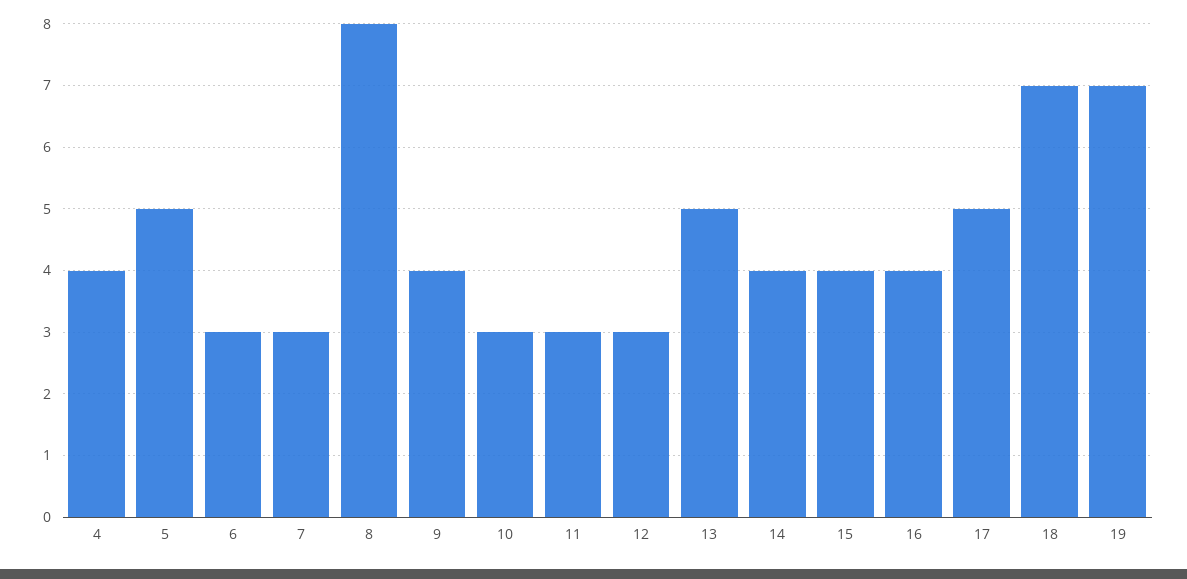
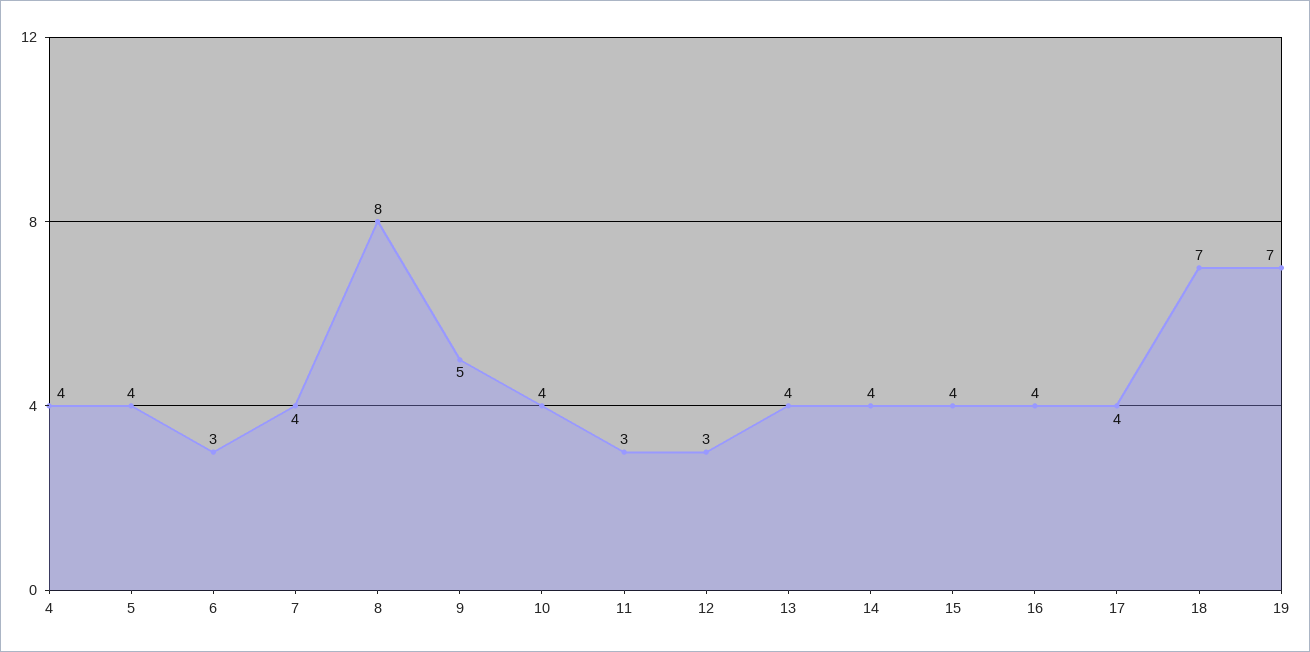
  {
    "4": 4,
-   "5": 5,
+   "5": 4,
    "6": 3,
-   "7": 3,
+   "7": 4,
    "8": 8,
-   "9": 4,
+   "9": 5,
-   "10": 3,
+   "10": 4,
    "11": 3,
    "12": 3,
-   "13": 5,
+   "13": 4,
    "14": 4,
    "15": 4,
    "16": 4,
-   "17": 5,
+   "17": 4,
    "18": 7,
    "19": 7
  }

